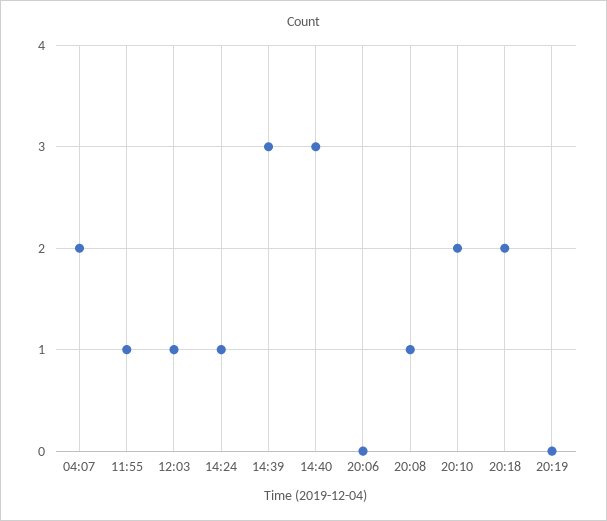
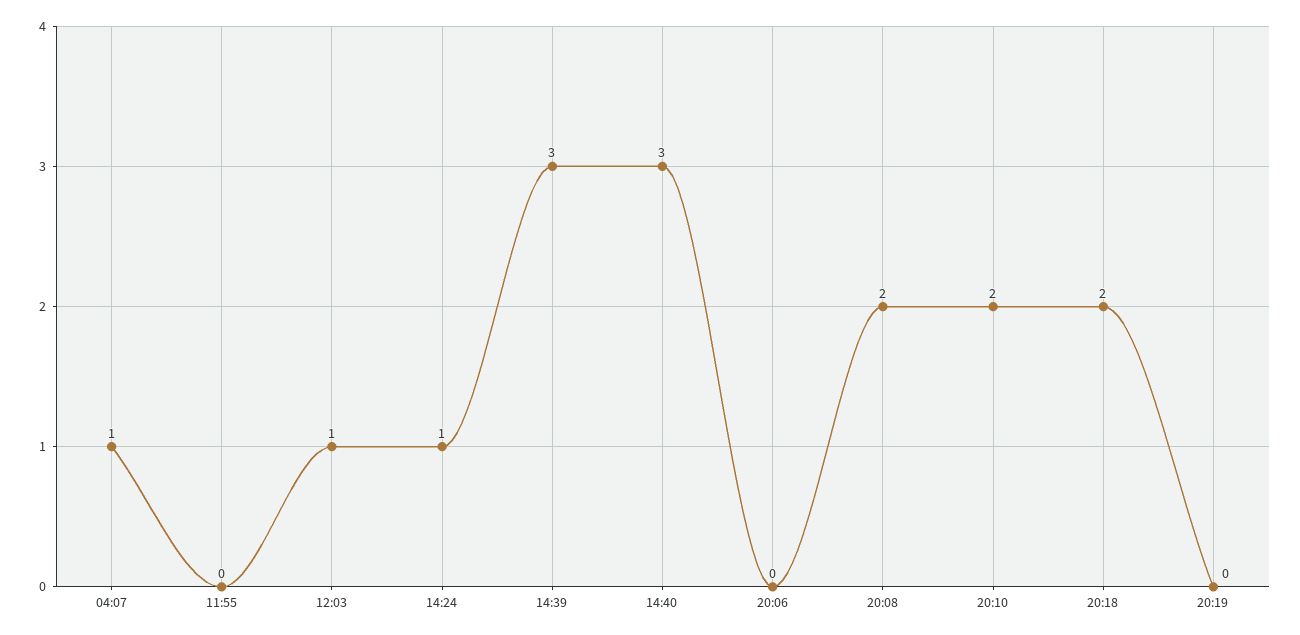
  {
-   "04:07": 2,
+   "04:07": 1,
-   "11:55": 1,
+   "11:55": 0,
    "12:03": 1,
    "14:24": 1,
    "14:39": 3,
    "14:40": 3,
    "20:06": 0,
-   "20:08": 1,
+   "20:08": 2,
    "20:10": 2,
    "20:18": 2,
    "20:19": 0
  }

